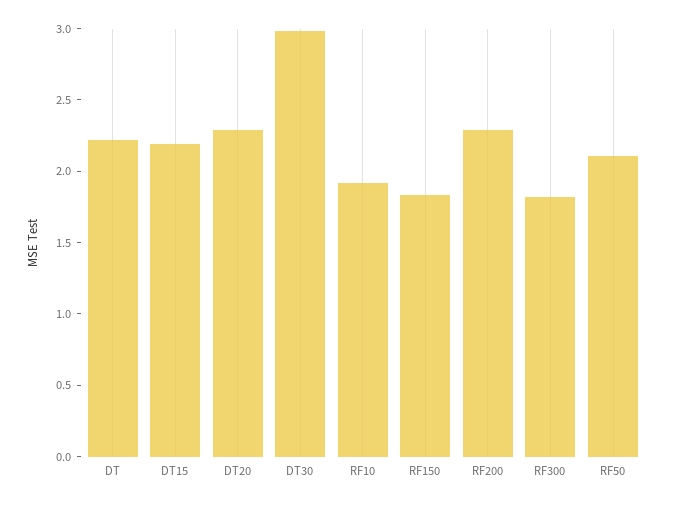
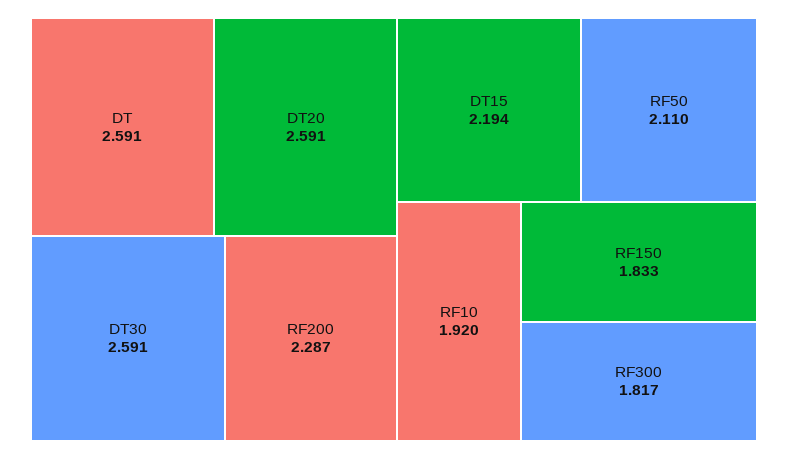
  {
-   "DT": 2.2,
+   "DT": 2.591,
    "DT15": 2.194,
-   "DT20": 2.3,
+   "DT20": 2.591,
-   "DT30": 3,
+   "DT30": 2.591,
    "RF10": 1.92,
    "RF150": 1.833,
    "RF200": 2.287,
    "RF300": 1.817,
    "RF50": 2.11
  }

